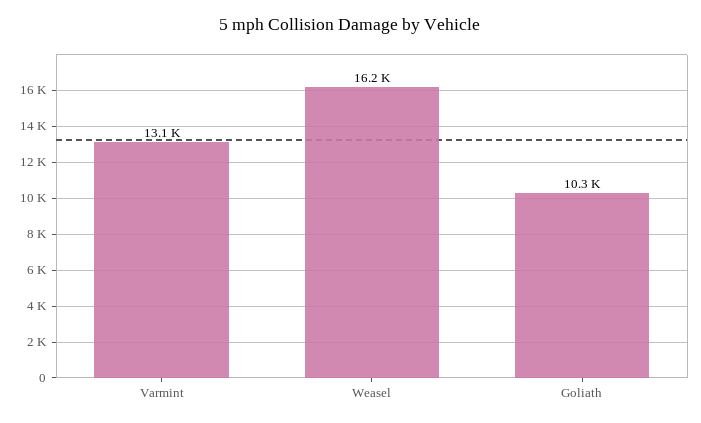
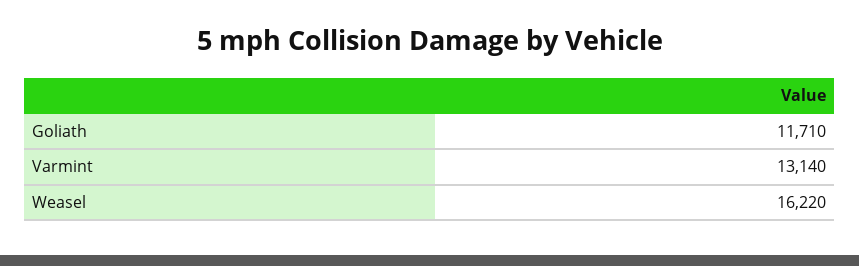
  {
    "Varmint": 13140,
    "Weasel": 16220,
-   "Goliath": 10300
+   "Goliath": 11710
  }

